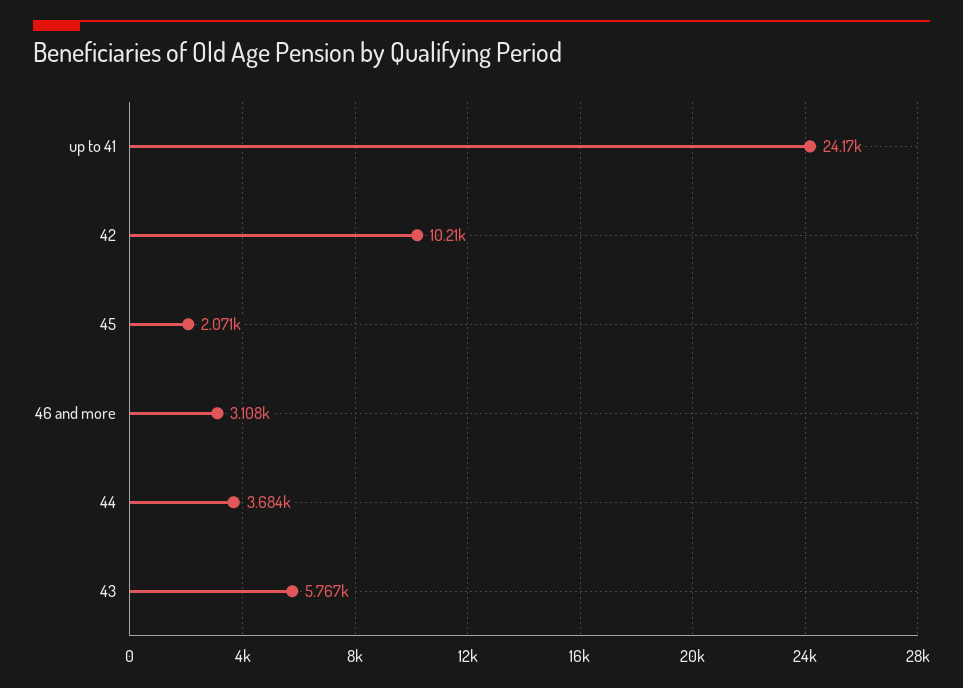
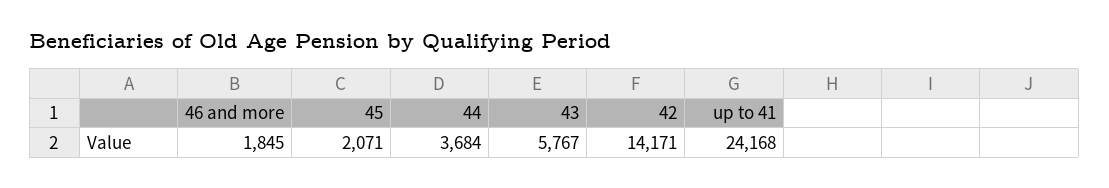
  {
    "up to 41": 24168,
-   "42": 10210,
+   "42": 14171,
    "45": 2071,
-   "46 and more": 3108,
+   "46 and more": 1845,
    "44": 3684,
    "43": 5767
  }

